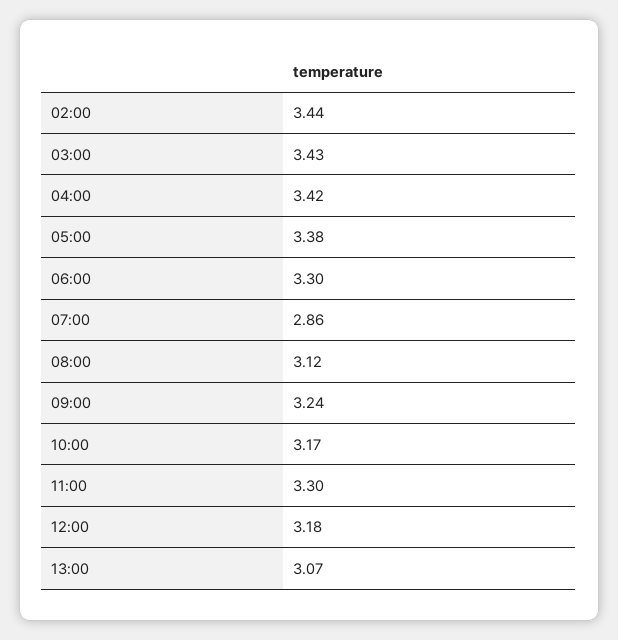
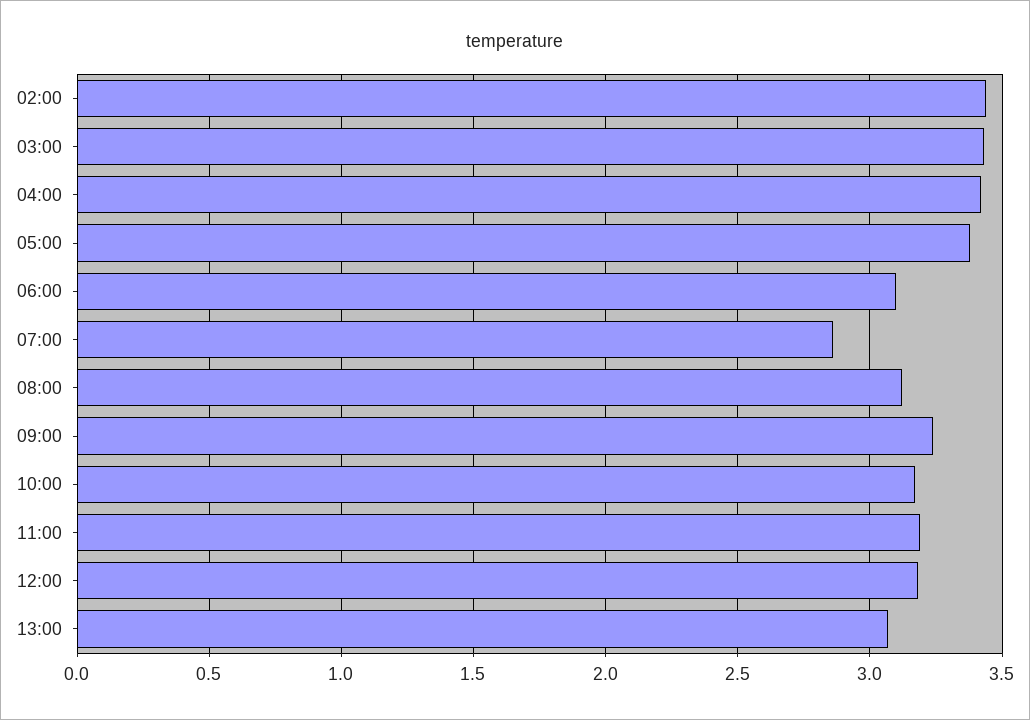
  {
    "02:00": 3.44,
    "03:00": 3.43,
    "04:00": 3.42,
    "05:00": 3.38,
-   "06:00": 3.3,
+   "06:00": 3.1,
    "07:00": 2.86,
    "08:00": 3.12,
    "09:00": 3.24,
    "10:00": 3.17,
-   "11:00": 3.3,
+   "11:00": 3.2,
    "12:00": 3.18,
    "13:00": 3.07
  }

